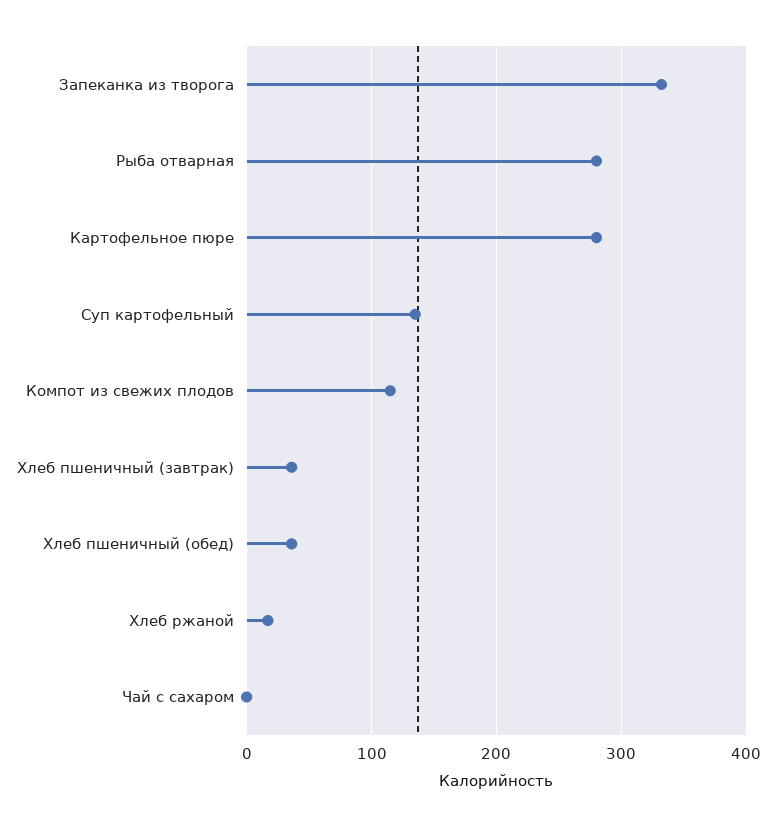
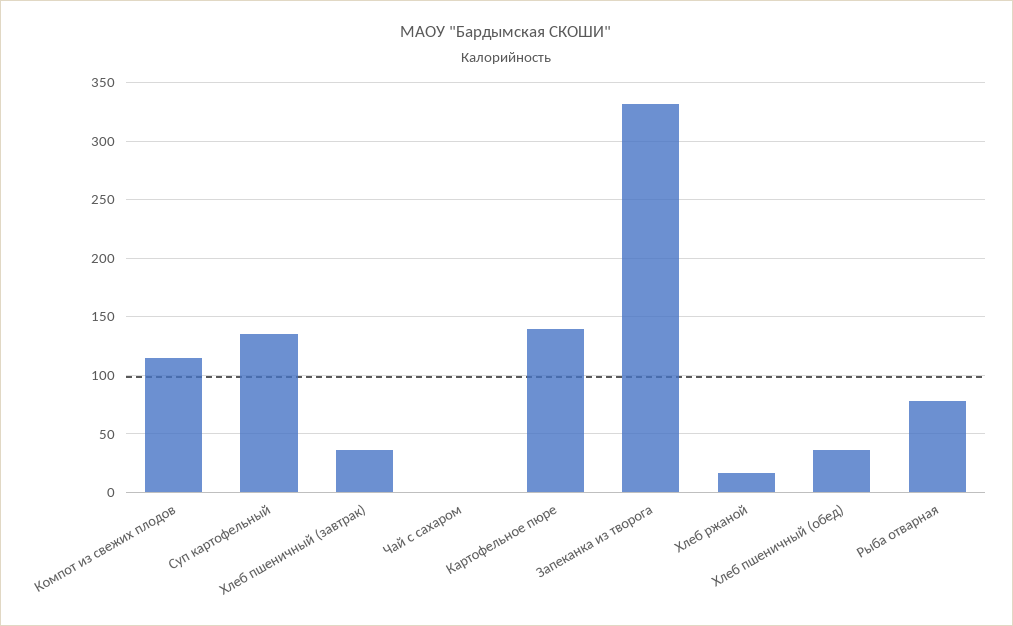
  {
    "Запеканка из творога": 330,
-   "Рыба отварная": 280,
+   "Рыба отварная": 80,
-   "Картофельное пюре": 280,
+   "Картофельное пюре": 140,
    "Суп картофельный": 140,
    "Компот из свежих плодов": 120,
    "Хлеб пшеничный (завтрак)": 40,
    "Хлеб пшеничный (обед)": 40,
    "Хлеб ржаной": 20,
    "Чай с сахаром": 0
  }

